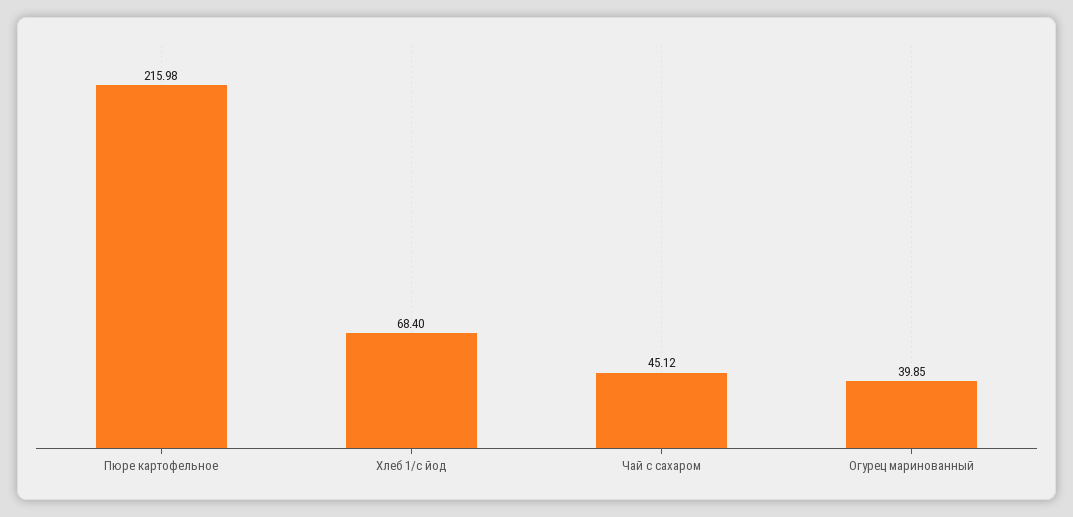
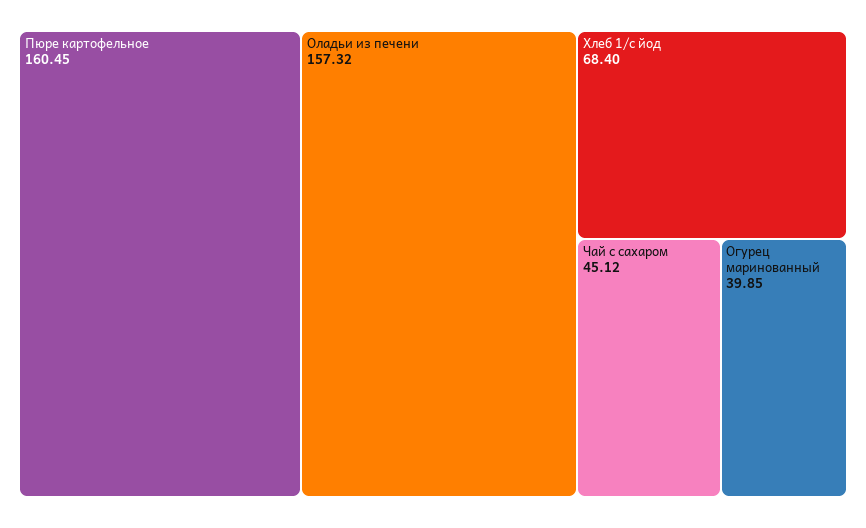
  {
-   "Пюре картофельное": 215.98,
+   "Пюре картофельное": 160.45,
    "Хлеб 1/с йод": 68.4,
    "Чай с сахаром": 45.12,
-   "Огурец маринованный": 39.85
+   "Огурец маринованный": 39.85,
+   "Оладьи из печени": 157.32
  }

